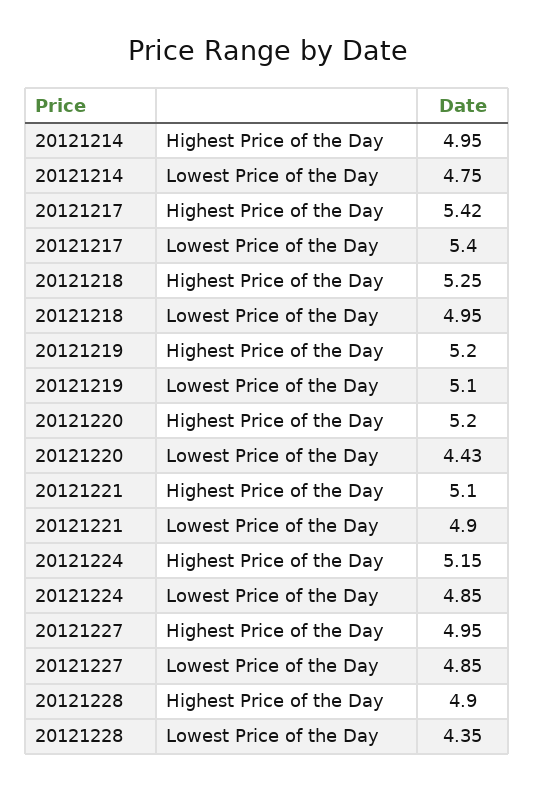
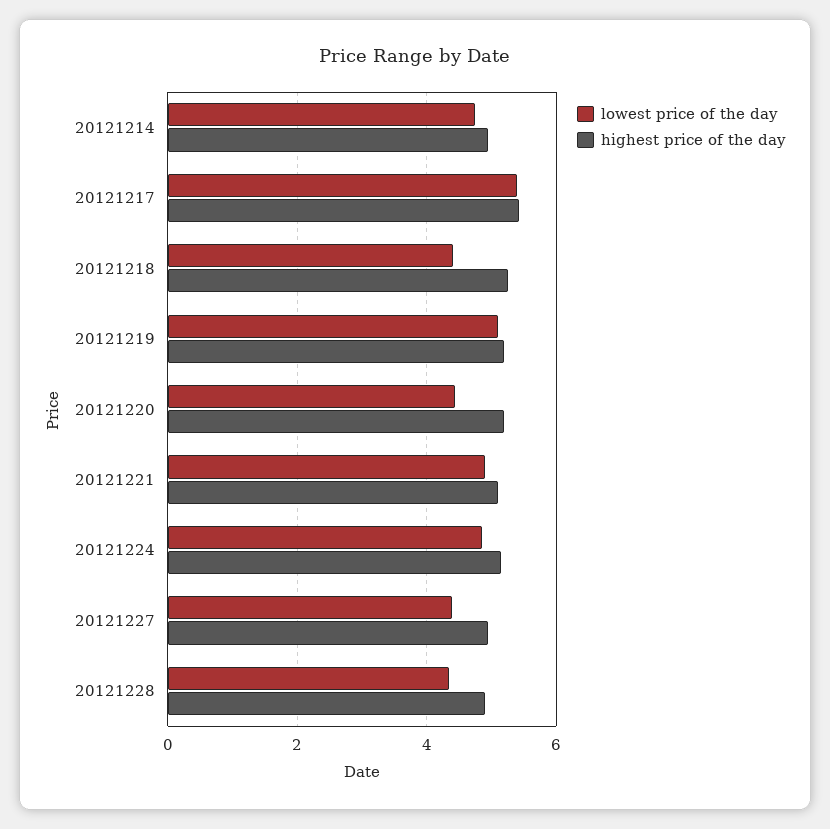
  {
    "Highest Price of the Day": {
      "20121214": 4.95,
      "20121217": 5.42,
      "20121218": 5.25,
      "20121219": 5.2,
      "20121220": 5.2,
      "20121221": 5.1,
      "20121224": 5.15,
      "20121227": 4.95,
      "20121228": 4.9
    },
    "Lowest Price of the Day": {
      "20121214": 4.75,
      "20121217": 5.4,
-     "20121218": 4.95,
+     "20121218": 4.4,
      "20121219": 5.1,
      "20121220": 4.43,
      "20121221": 4.9,
      "20121224": 4.85,
-     "20121227": 4.85,
+     "20121227": 4.4,
      "20121228": 4.35
    }
  }

